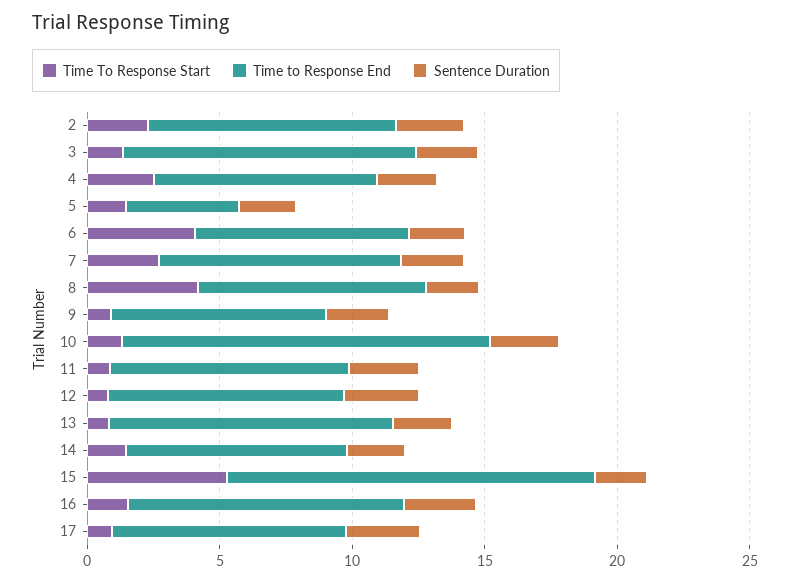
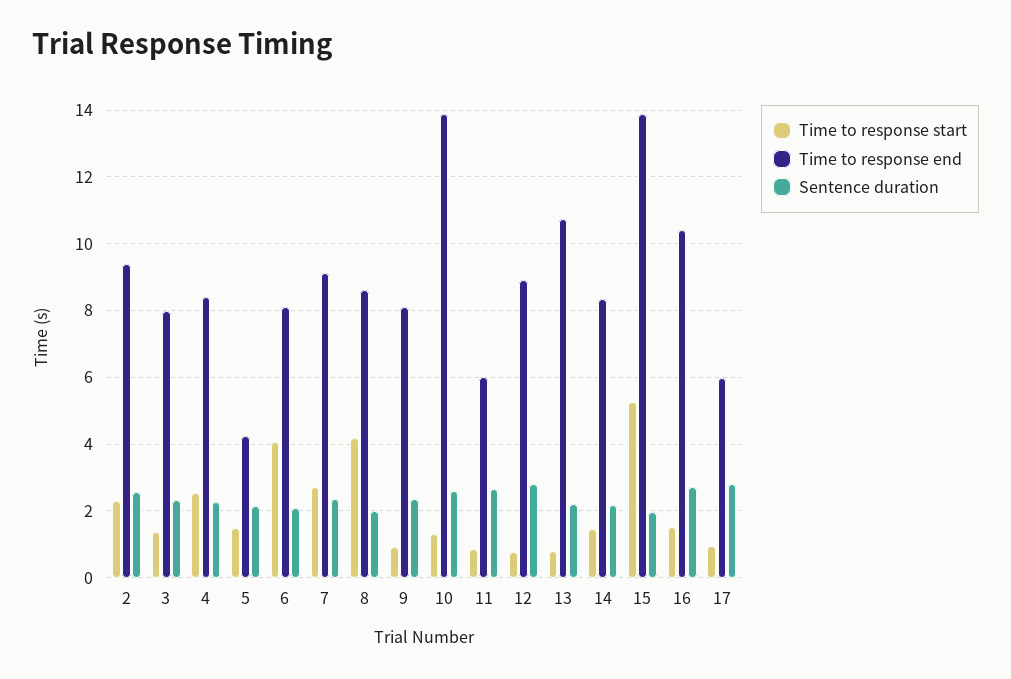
  {
    "Time To Response Start": {
      "2": 2.2,
      "3": 1.4,
      "4": 2.6,
      "5": 1.4,
      "6": 4,
      "7": 2.8,
      "8": 4.2,
      "9": 1,
      "10": 1.4,
      "11": 0.8,
      "12": 0.8,
      "13": 0.8,
      "14": 1.4,
      "15": 5.2,
      "16": 1.6,
      "17": 1
    },
    "Time to Response End": {
      "2": 9.4,
-     "3": 11,
+     "3": 8,
      "4": 8.4,
      "5": 4.2,
      "6": 8.2,
      "7": 9.2,
      "8": 8.6,
      "9": 8.2,
      "10": 13.8,
-     "11": 9,
+     "11": 6,
      "12": 9,
      "13": 10.8,
      "14": 8.4,
      "15": 13.8,
      "16": 10.4,
-     "17": 9
+     "17": 6
    },
    "Sentence Duration": {
      "2": 2.6,
      "3": 2.4,
      "4": 2.2,
      "5": 2.2,
      "6": 2,
      "7": 2.4,
      "8": 2,
      "9": 2.4,
      "10": 2.6,
      "11": 2.6,
      "12": 2.8,
      "13": 2.2,
      "14": 2.2,
      "15": 2,
      "16": 2.8,
      "17": 2.8
    }
  }

